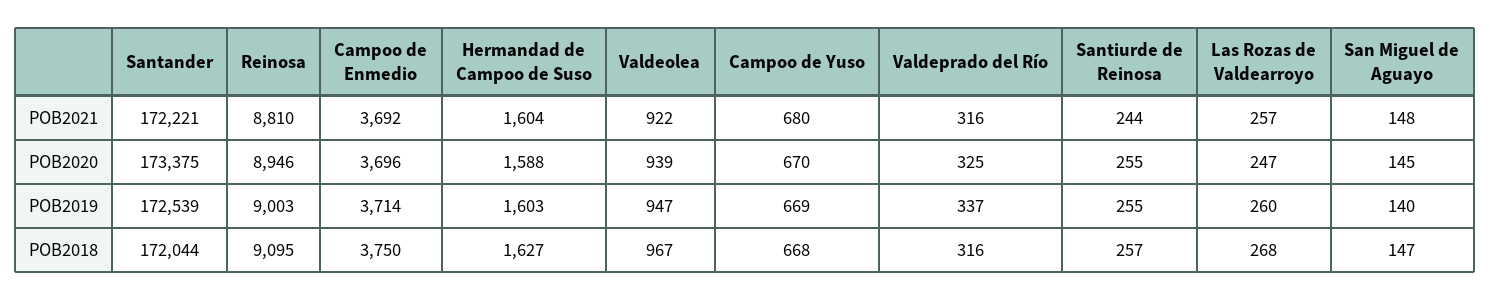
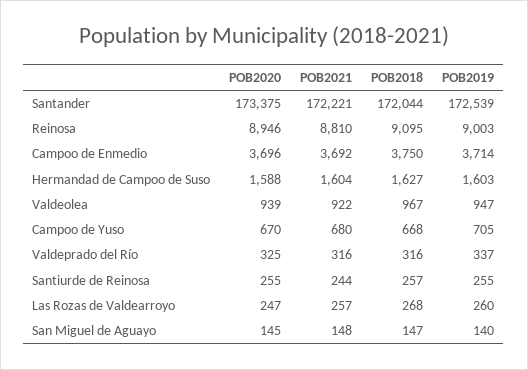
  {
    "Santander": {
      "POB2021": 172221,
      "POB2020": 173375,
      "POB2019": 172539,
      "POB2018": 172044
    },
    "Reinosa": {
      "POB2021": 8810,
      "POB2020": 8946,
      "POB2019": 9003,
      "POB2018": 9095
    },
    "Campoo de Enmedio": {
      "POB2021": 3692,
      "POB2020": 3696,
      "POB2019": 3714,
      "POB2018": 3750
    },
    "Hermandad de Campoo de Suso": {
      "POB2021": 1604,
      "POB2020": 1588,
      "POB2019": 1603,
      "POB2018": 1627
    },
    "Valdeolea": {
      "POB2021": 922,
      "POB2020": 939,
      "POB2019": 947,
      "POB2018": 967
    },
    "Campoo de Yuso": {
      "POB2021": 680,
      "POB2020": 670,
-     "POB2019": 669,
+     "POB2019": 705,
      "POB2018": 668
    },
    "Valdeprado del Río": {
      "POB2021": 316,
      "POB2020": 325,
      "POB2019": 337,
      "POB2018": 316
    },
    "Santiurde de Reinosa": {
      "POB2021": 244,
      "POB2020": 255,
      "POB2019": 255,
      "POB2018": 257
    },
    "Las Rozas de Valdearroyo": {
      "POB2021": 257,
      "POB2020": 247,
      "POB2019": 260,
      "POB2018": 268
    },
    "San Miguel de Aguayo": {
      "POB2021": 148,
      "POB2020": 145,
      "POB2019": 140,
      "POB2018": 147
    }
  }

